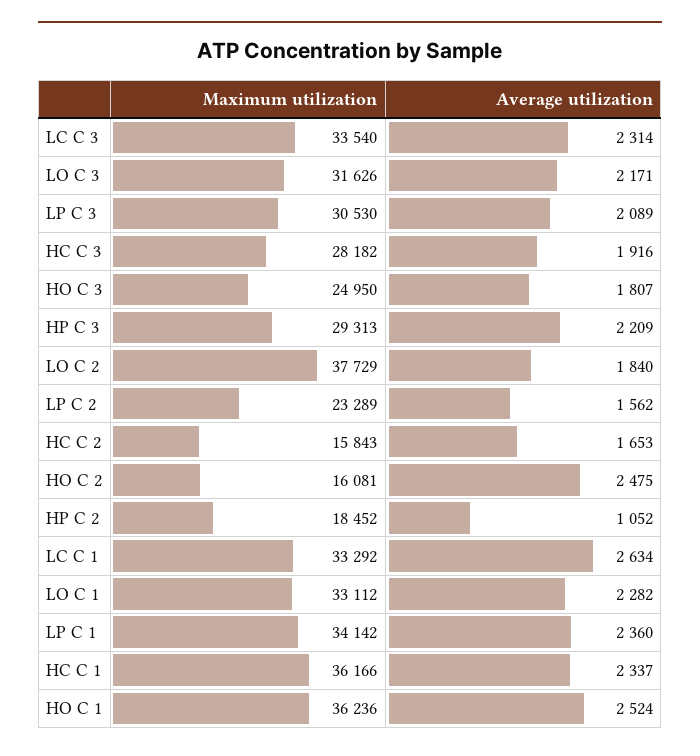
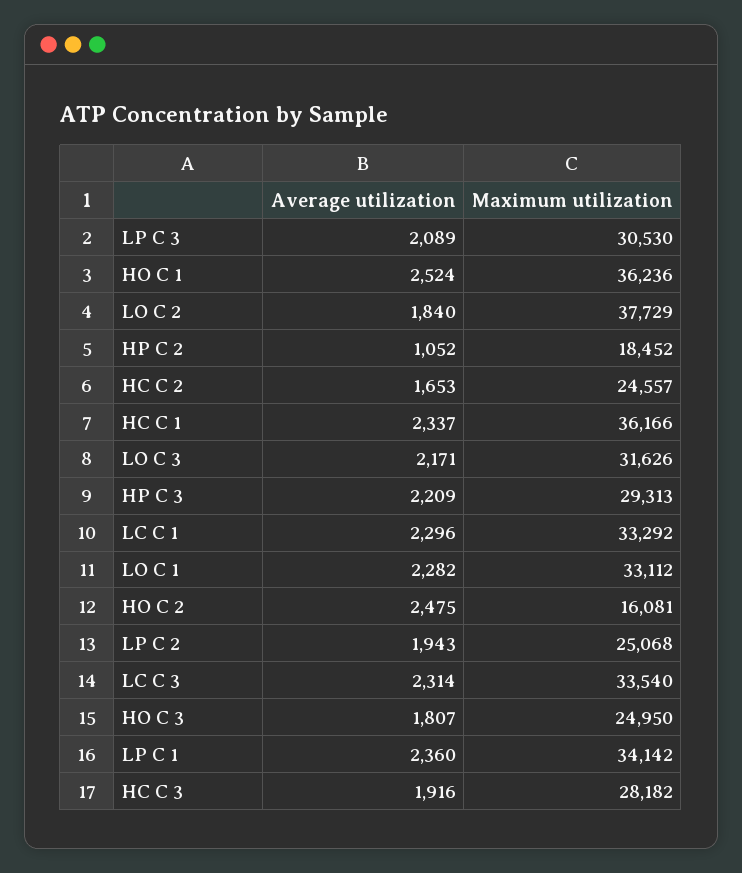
  {
    "Maximum utilization": {
      "LC C 3": 33540,
      "LO C 3": 31626,
      "LP C 3": 30530,
      "HC C 3": 28182,
      "HO C 3": 24950,
      "HP C 3": 29313,
      "LO C 2": 37729,
-     "LP C 2": 23289,
+     "LP C 2": 25068,
-     "HC C 2": 15843,
+     "HC C 2": 24557,
      "HO C 2": 16081,
      "HP C 2": 18452,
      "LC C 1": 33292,
      "LO C 1": 33112,
      "LP C 1": 34142,
      "HC C 1": 36166,
      "HO C 1": 36236
    },
    "Average utilization": {
      "LC C 3": 2314,
      "LO C 3": 2171,
      "LP C 3": 2089,
      "HC C 3": 1916,
      "HO C 3": 1807,
      "HP C 3": 2209,
      "LO C 2": 1840,
-     "LP C 2": 1562,
+     "LP C 2": 1943,
      "HC C 2": 1653,
      "HO C 2": 2475,
      "HP C 2": 1052,
-     "LC C 1": 2634,
+     "LC C 1": 2296,
      "LO C 1": 2282,
      "LP C 1": 2360,
      "HC C 1": 2337,
      "HO C 1": 2524
    }
  }

